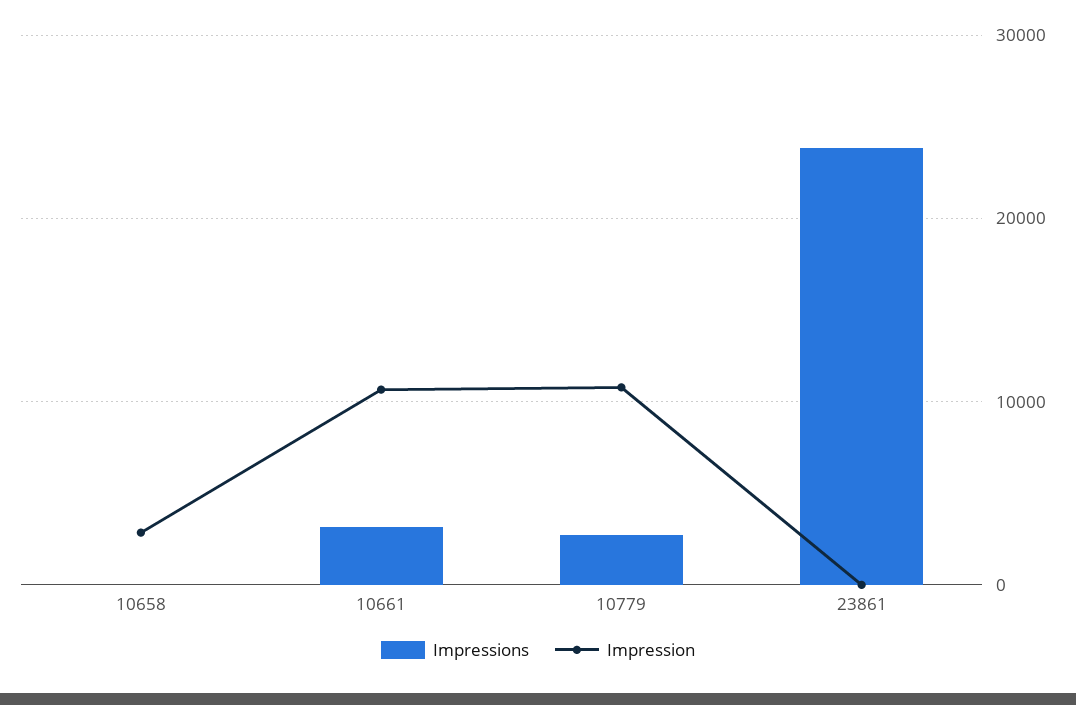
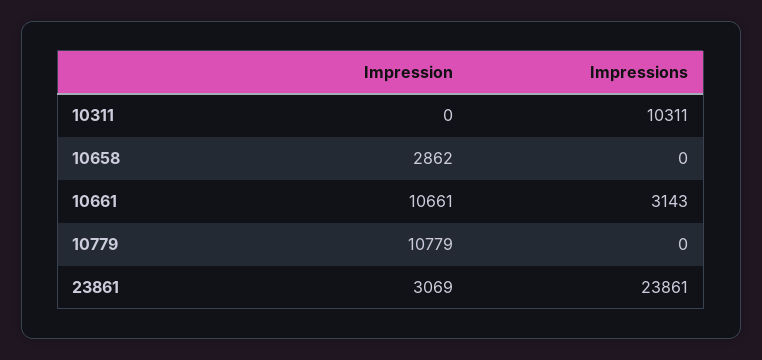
  {
    "Impressions": {
      "10658": 0,
      "10661": 3143,
-     "10779": 3000,
+     "10779": 0,
-     "23861": 23861
+     "23861": 23861,
+     "10311": 10311
    },
    "Impression": {
      "10658": 2862,
      "10661": 10661,
      "10779": 10779,
-     "23861": 0
+     "23861": 3069,
+     "10311": 0
    }
  }

